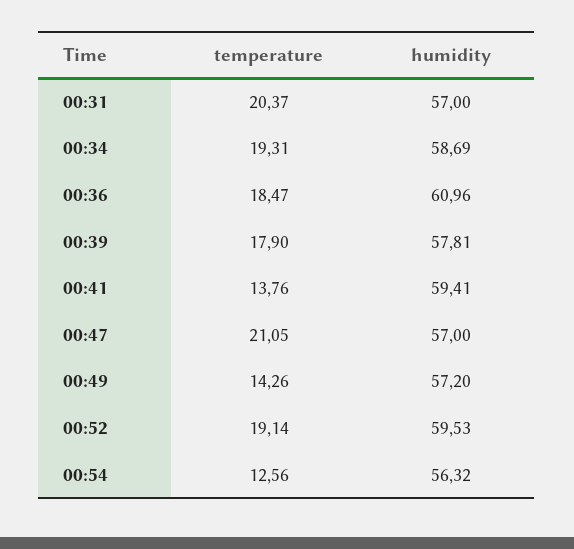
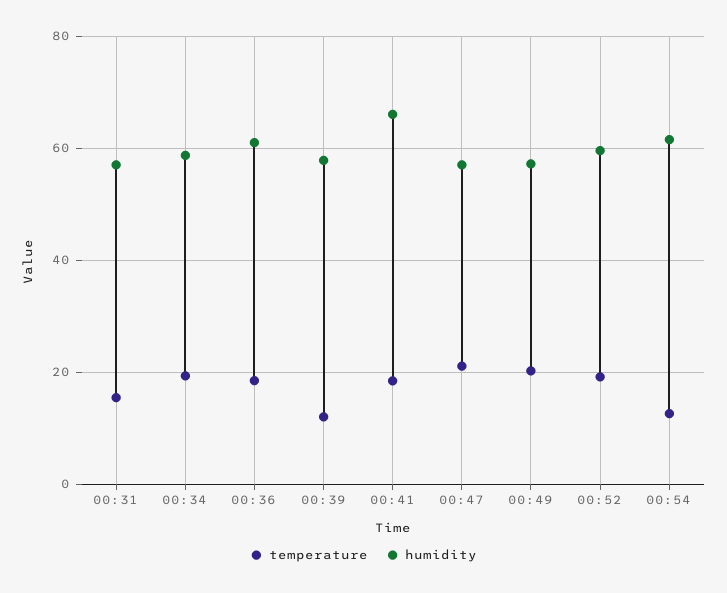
  {
    "temperature": {
-     "00:31": 20.37,
+     "00:31": 16,
      "00:34": 19.31,
      "00:36": 18.47,
-     "00:39": 17.9,
+     "00:39": 12,
-     "00:41": 13.76,
+     "00:41": 18,
      "00:47": 21.05,
-     "00:49": 14.26,
+     "00:49": 20,
      "00:52": 19.14,
      "00:54": 12.56
    },
    "humidity": {
      "00:31": 57,
      "00:34": 58.69,
      "00:36": 60.96,
      "00:39": 57.81,
-     "00:41": 59.41,
+     "00:41": 66,
      "00:47": 57,
      "00:49": 57.2,
      "00:52": 59.53,
-     "00:54": 56.32
+     "00:54": 62
    }
  }

